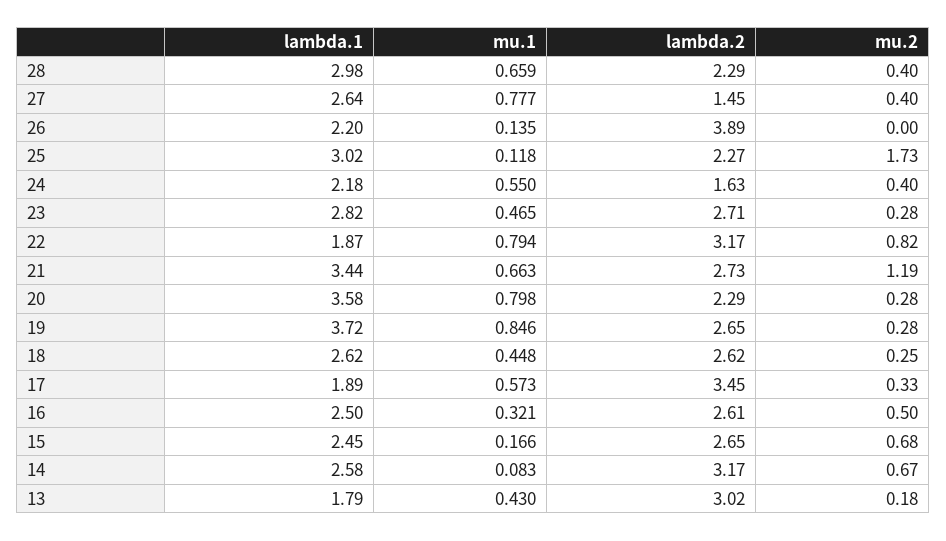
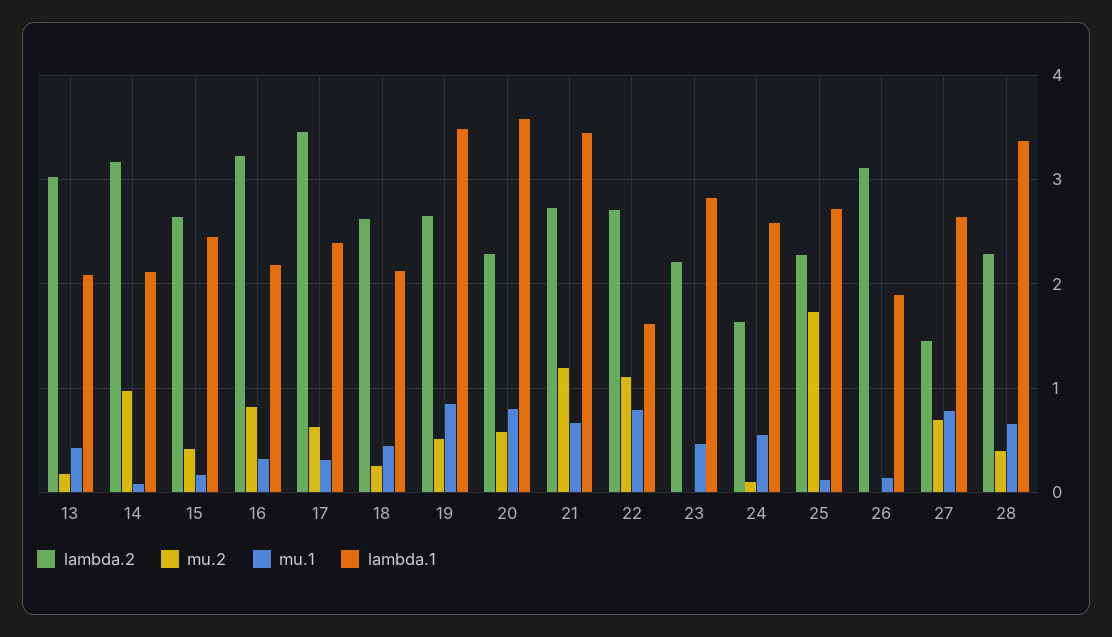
  {
    "lambda.1": {
-     "28": 2.98,
+     "28": 3.4,
      "27": 2.64,
-     "26": 2.2,
+     "26": 1.9,
-     "25": 3.02,
+     "25": 2.7,
-     "24": 2.18,
+     "24": 2.6,
      "23": 2.82,
-     "22": 1.87,
+     "22": 1.6,
      "21": 3.44,
      "20": 3.58,
-     "19": 3.72,
+     "19": 3.5,
-     "18": 2.62,
+     "18": 2.1,
-     "17": 1.89,
+     "17": 2.4,
-     "16": 2.5,
+     "16": 2.2,
      "15": 2.45,
-     "14": 2.58,
+     "14": 2.1,
-     "13": 1.79
+     "13": 2.1
    },
    "mu.1": {
      "28": 0.659,
      "27": 0.777,
      "26": 0.135,
      "25": 0.118,
      "24": 0.55,
      "23": 0.465,
      "22": 0.794,
      "21": 0.663,
      "20": 0.798,
      "19": 0.846,
      "18": 0.448,
-     "17": 0.573,
+     "17": 0.3,
      "16": 0.321,
      "15": 0.166,
      "14": 0.083,
      "13": 0.43
    },
    "lambda.2": {
      "28": 2.29,
      "27": 1.45,
-     "26": 3.89,
+     "26": 3.1,
      "25": 2.27,
      "24": 1.63,
-     "23": 2.71,
+     "23": 2.2,
-     "22": 3.17,
+     "22": 2.7,
      "21": 2.73,
      "20": 2.29,
      "19": 2.65,
      "18": 2.62,
      "17": 3.45,
-     "16": 2.61,
+     "16": 3.2,
      "15": 2.65,
      "14": 3.17,
      "13": 3.02
    },
    "mu.2": {
      "28": 0.4,
-     "27": 0.4,
+     "27": 0.7,
      "26": 0,
      "25": 1.73,
-     "24": 0.4,
+     "24": 0.1,
-     "23": 0.28,
+     "23": 0,
-     "22": 0.82,
+     "22": 1.1,
      "21": 1.19,
-     "20": 0.28,
+     "20": 0.6,
-     "19": 0.28,
+     "19": 0.5,
      "18": 0.25,
-     "17": 0.33,
+     "17": 0.6,
-     "16": 0.5,
+     "16": 0.8,
-     "15": 0.68,
+     "15": 0.4,
-     "14": 0.67,
+     "14": 1,
      "13": 0.18
    }
  }

